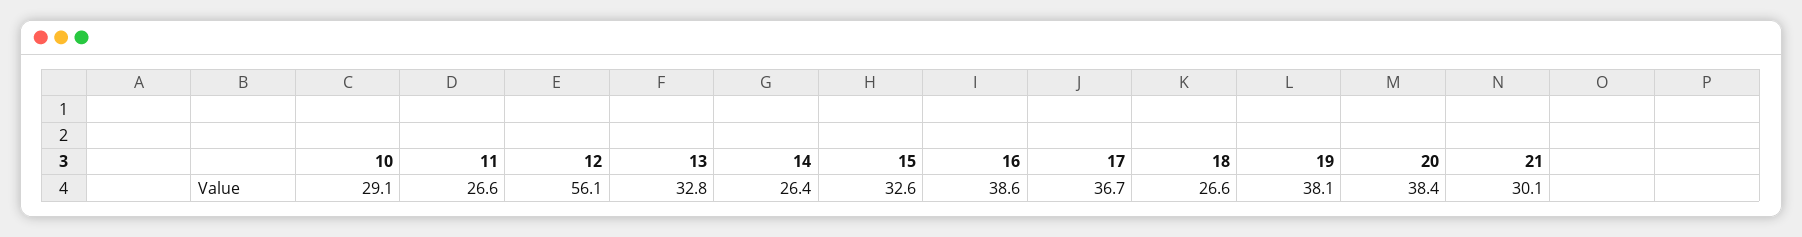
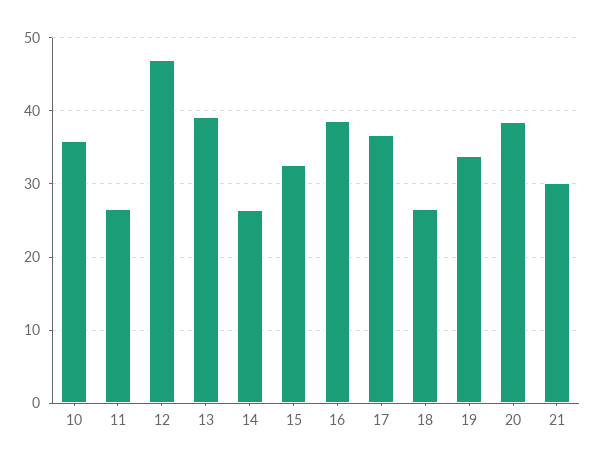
  {
-   "10": 29.1,
+   "10": 36,
    "11": 26.6,
-   "12": 56.1,
+   "12": 47,
-   "13": 32.8,
+   "13": 39,
    "14": 26.4,
    "15": 32.6,
    "16": 38.6,
    "17": 36.7,
    "18": 26.6,
-   "19": 38.1,
+   "19": 34,
    "20": 38.4,
    "21": 30.1
  }

